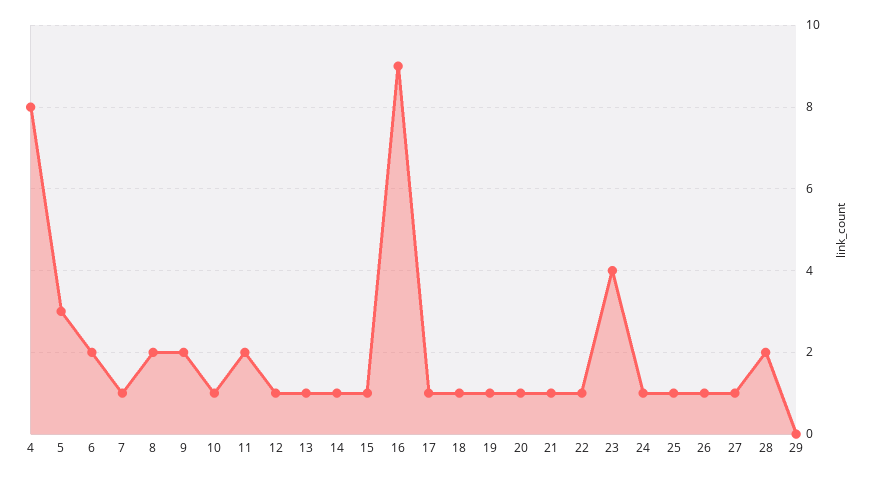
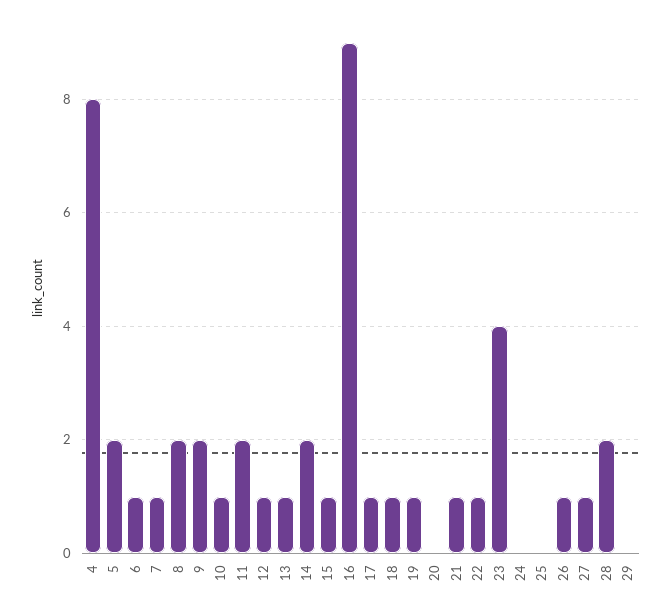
  {
    "4": 8,
-   "5": 3,
+   "5": 2,
-   "6": 2,
+   "6": 1,
    "7": 1,
    "8": 2,
    "9": 2,
    "10": 1,
    "11": 2,
    "12": 1,
    "13": 1,
-   "14": 1,
+   "14": 2,
    "15": 1,
    "16": 9,
    "17": 1,
    "18": 1,
    "19": 1,
-   "20": 1,
+   "20": 0,
    "21": 1,
    "22": 1,
    "23": 4,
-   "24": 1,
+   "24": 0,
-   "25": 1,
+   "25": 0,
    "26": 1,
    "27": 1,
    "28": 2,
    "29": 0
  }

